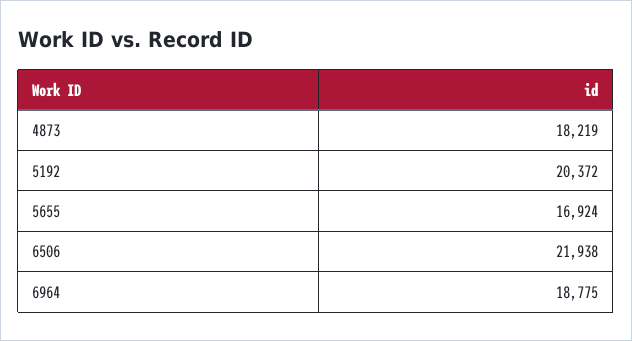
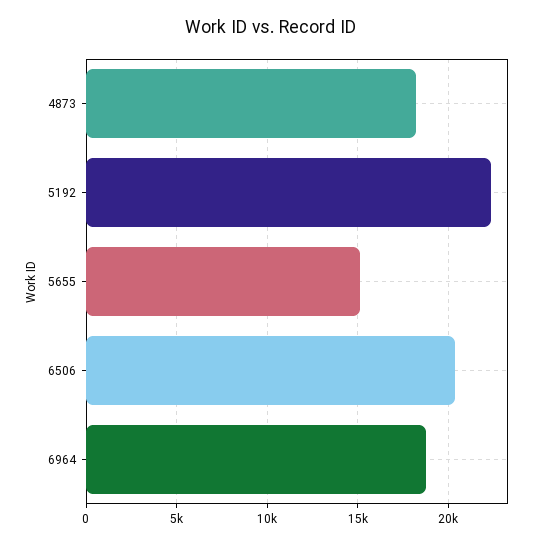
  {
    "4873": 18219,
-   "5192": 20372,
+   "5192": 22500,
-   "5655": 16924,
+   "5655": 15000,
-   "6506": 21938,
+   "6506": 20500,
    "6964": 18775
  }

